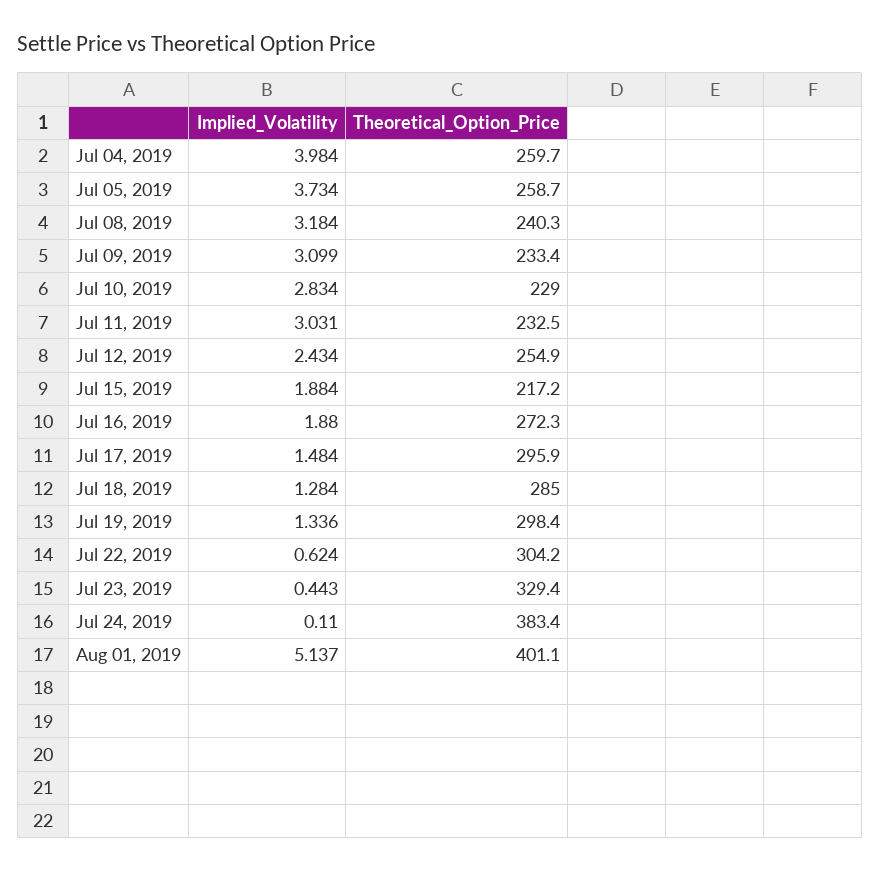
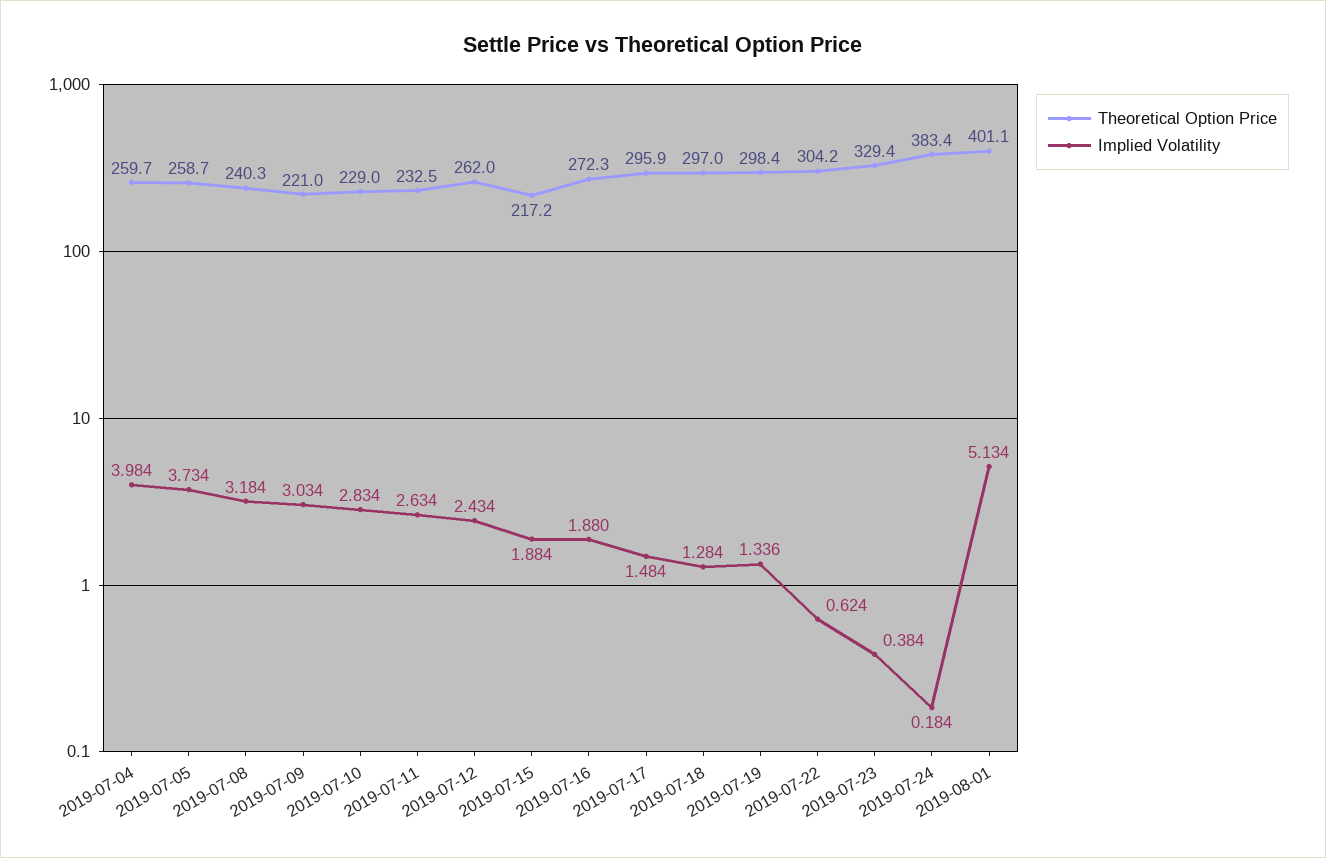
  {
    "Implied_Volatility": {
      "Jul 04, 2019": 3.984,
      "Jul 05, 2019": 3.734,
      "Jul 08, 2019": 3.184,
-     "Jul 09, 2019": 3.099,
+     "Jul 09, 2019": 3.034,
      "Jul 10, 2019": 2.834,
-     "Jul 11, 2019": 3.031,
+     "Jul 11, 2019": 2.634,
      "Jul 12, 2019": 2.434,
      "Jul 15, 2019": 1.884,
      "Jul 16, 2019": 1.88,
      "Jul 17, 2019": 1.484,
      "Jul 18, 2019": 1.284,
      "Jul 19, 2019": 1.336,
      "Jul 22, 2019": 0.624,
-     "Jul 23, 2019": 0.443,
+     "Jul 23, 2019": 0.384,
-     "Jul 24, 2019": 0.11,
+     "Jul 24, 2019": 0.184,
-     "Aug 01, 2019": 5.137
+     "Aug 01, 2019": 5.134
    },
    "Theoretical_Option_Price": {
      "Jul 04, 2019": 259.7,
      "Jul 05, 2019": 258.7,
      "Jul 08, 2019": 240.3,
-     "Jul 09, 2019": 233.4,
+     "Jul 09, 2019": 221,
      "Jul 10, 2019": 229,
      "Jul 11, 2019": 232.5,
-     "Jul 12, 2019": 254.9,
+     "Jul 12, 2019": 262,
      "Jul 15, 2019": 217.2,
      "Jul 16, 2019": 272.3,
      "Jul 17, 2019": 295.9,
-     "Jul 18, 2019": 285,
+     "Jul 18, 2019": 297,
      "Jul 19, 2019": 298.4,
      "Jul 22, 2019": 304.2,
      "Jul 23, 2019": 329.4,
      "Jul 24, 2019": 383.4,
      "Aug 01, 2019": 401.1
    }
  }

